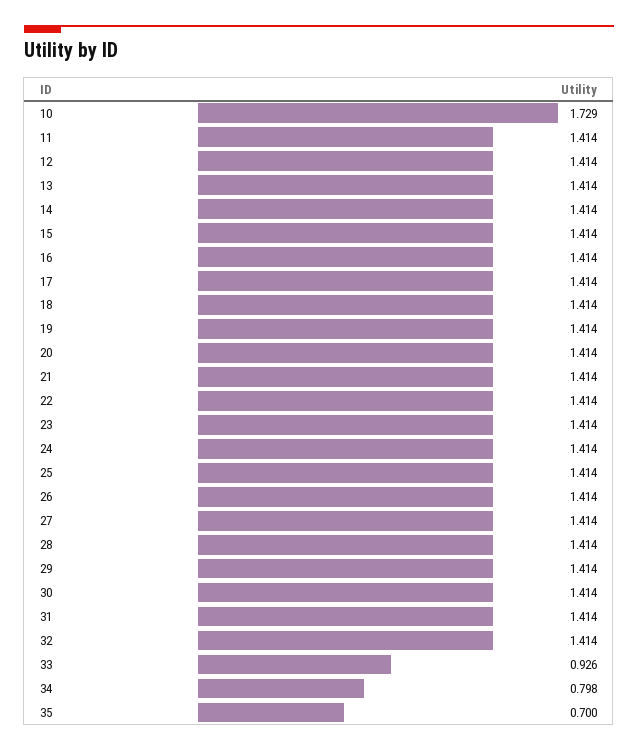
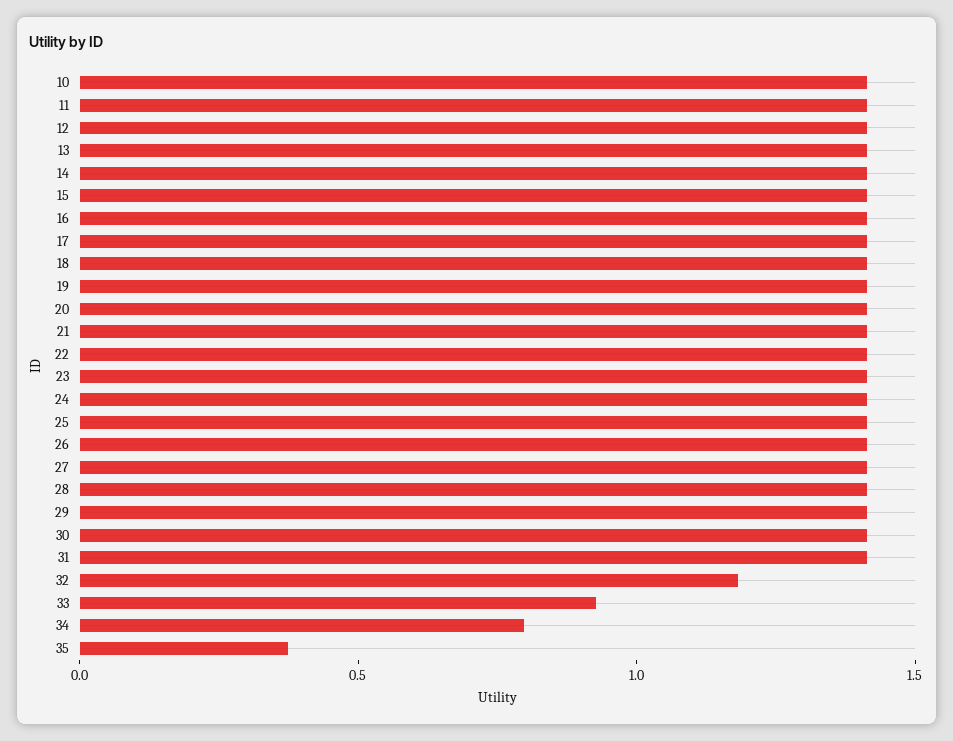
  {
-   "10": 1.729,
+   "10": 1.4,
    "11": 1.414,
    "12": 1.414,
    "13": 1.414,
    "14": 1.414,
    "15": 1.414,
    "16": 1.414,
    "17": 1.414,
    "18": 1.414,
    "19": 1.414,
    "20": 1.414,
    "21": 1.414,
    "22": 1.414,
    "23": 1.414,
    "24": 1.414,
    "25": 1.414,
    "26": 1.414,
    "27": 1.414,
    "28": 1.414,
    "29": 1.414,
    "30": 1.414,
    "31": 1.414,
-   "32": 1.414,
+   "32": 1.2,
    "33": 0.926,
    "34": 0.798,
-   "35": 0.7
+   "35": 0.4
  }

